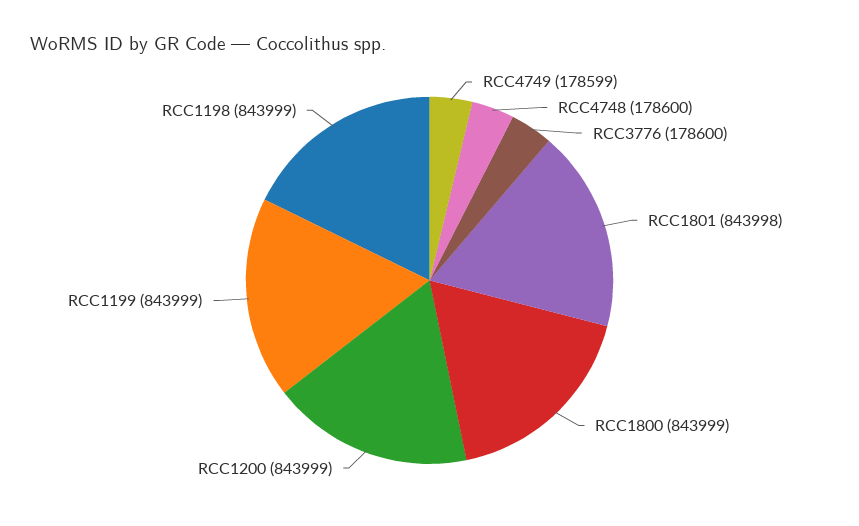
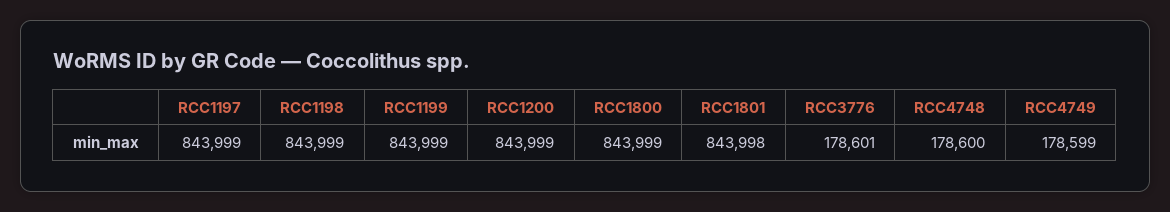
  {
    "RCC4749": 178599,
    "RCC4748": 178600,
-   "RCC3776": 178600,
+   "RCC3776": 178601,
    "RCC1801": 843998,
    "RCC1800": 843999,
    "RCC1200": 843999,
    "RCC1199": 843999,
-   "RCC1198": 843999
+   "RCC1198": 843999,
+   "RCC1197": 843999
  }

